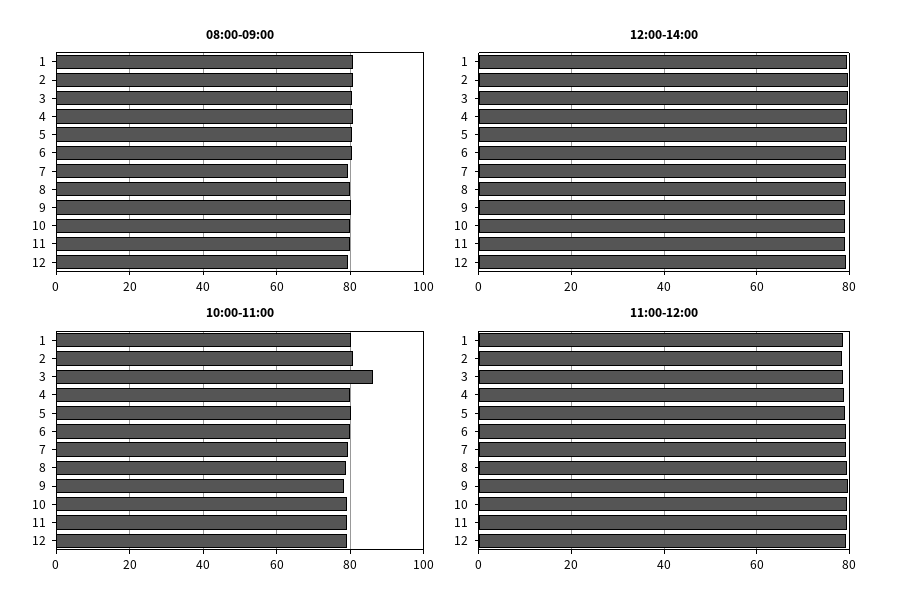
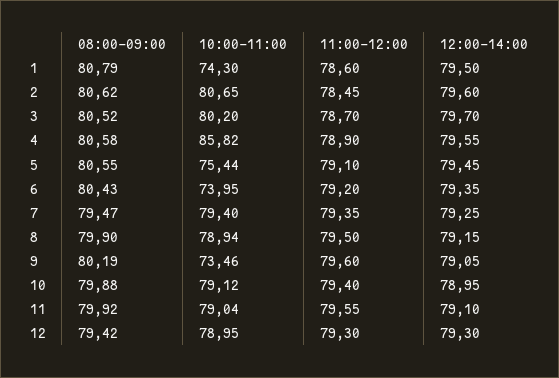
  {
    "08:00-09:00": {
      "1": 80.79,
      "2": 80.62,
      "3": 80.52,
      "4": 80.58,
      "5": 80.55,
      "6": 80.43,
      "7": 79.47,
      "8": 79.9,
      "9": 80.19,
      "10": 79.88,
      "11": 79.92,
      "12": 79.42
    },
    "12:00-14:00": {
      "1": 79.5,
      "2": 79.6,
      "3": 79.7,
      "4": 79.55,
      "5": 79.45,
      "6": 79.35,
      "7": 79.25,
      "8": 79.15,
      "9": 79.05,
      "10": 78.95,
      "11": 79.1,
      "12": 79.3
    },
    "10:00-11:00": {
-     "1": 80,
+     "1": 74.3,
      "2": 80.65,
-     "3": 86,
+     "3": 80.2,
-     "4": 80,
+     "4": 85.82,
-     "5": 80,
+     "5": 75.44,
-     "6": 80,
+     "6": 73.95,
      "7": 79.4,
      "8": 78.94,
-     "9": 78,
+     "9": 73.46,
      "10": 79.12,
      "11": 79.04,
      "12": 78.95
    },
    "11:00-12:00": {
      "1": 78.6,
      "2": 78.45,
      "3": 78.7,
      "4": 78.9,
      "5": 79.1,
      "6": 79.2,
      "7": 79.35,
      "8": 79.5,
      "9": 79.6,
      "10": 79.4,
      "11": 79.55,
      "12": 79.3
    }
  }

